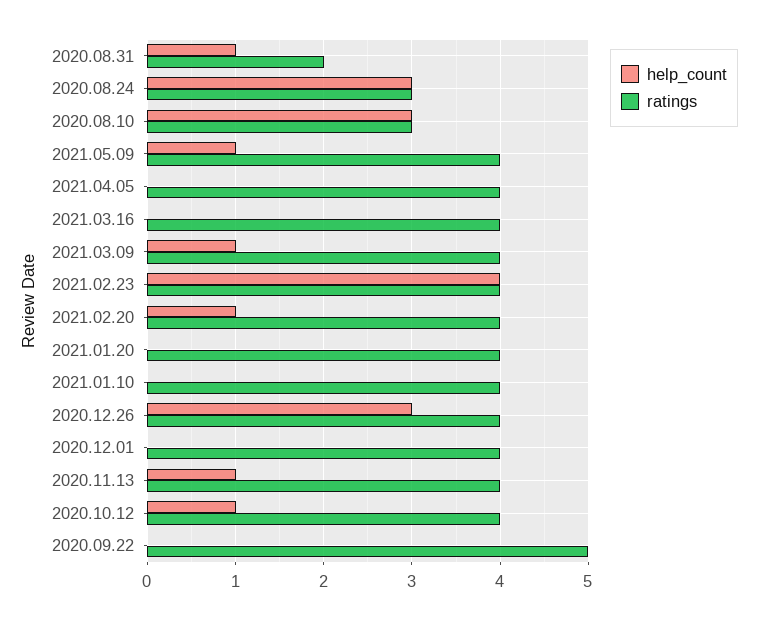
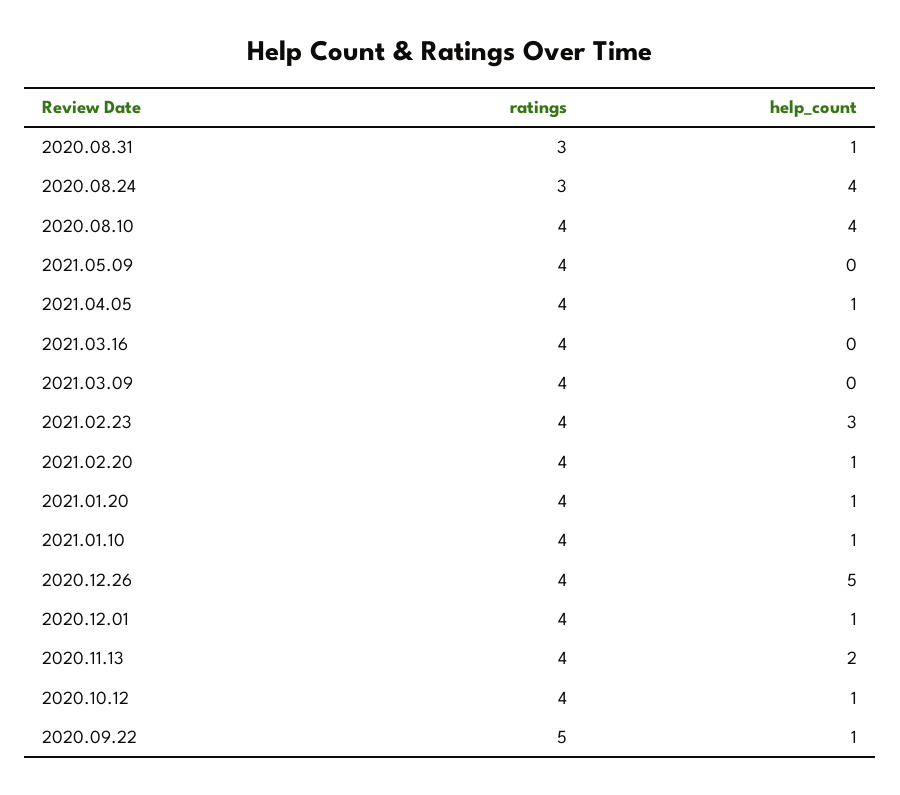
  {
    "help_count": {
      "2020.08.31": 1,
-     "2020.08.24": 3,
+     "2020.08.24": 4,
-     "2020.08.10": 3,
+     "2020.08.10": 4,
-     "2021.05.09": 1,
+     "2021.05.09": 0,
-     "2021.04.05": 0,
+     "2021.04.05": 1,
      "2021.03.16": 0,
-     "2021.03.09": 1,
+     "2021.03.09": 0,
-     "2021.02.23": 4,
+     "2021.02.23": 3,
      "2021.02.20": 1,
-     "2021.01.20": 0,
+     "2021.01.20": 1,
-     "2021.01.10": 0,
+     "2021.01.10": 1,
-     "2020.12.26": 3,
+     "2020.12.26": 5,
-     "2020.12.01": 0,
+     "2020.12.01": 1,
-     "2020.11.13": 1,
+     "2020.11.13": 2,
      "2020.10.12": 1,
-     "2020.09.22": 0
+     "2020.09.22": 1
    },
    "ratings": {
-     "2020.08.31": 2,
+     "2020.08.31": 3,
      "2020.08.24": 3,
-     "2020.08.10": 3,
+     "2020.08.10": 4,
      "2021.05.09": 4,
      "2021.04.05": 4,
      "2021.03.16": 4,
      "2021.03.09": 4,
      "2021.02.23": 4,
      "2021.02.20": 4,
      "2021.01.20": 4,
      "2021.01.10": 4,
      "2020.12.26": 4,
      "2020.12.01": 4,
      "2020.11.13": 4,
      "2020.10.12": 4,
      "2020.09.22": 5
    }
  }

